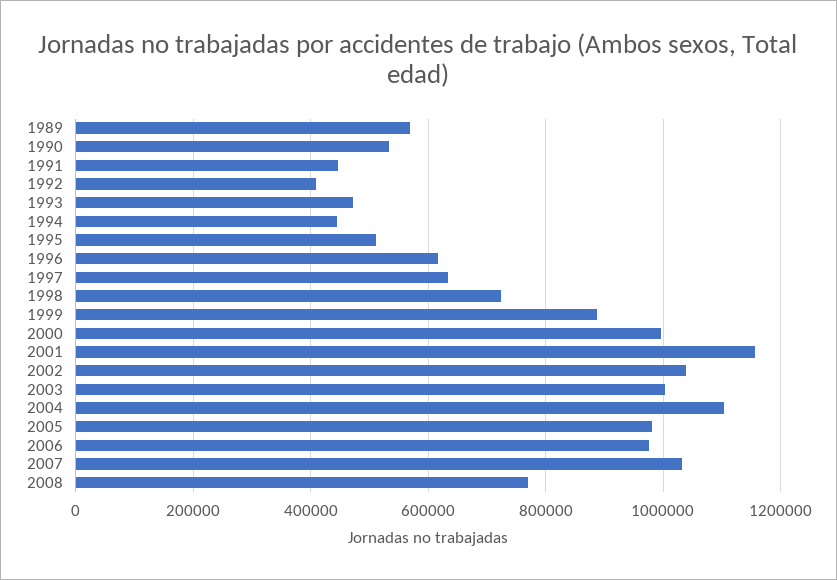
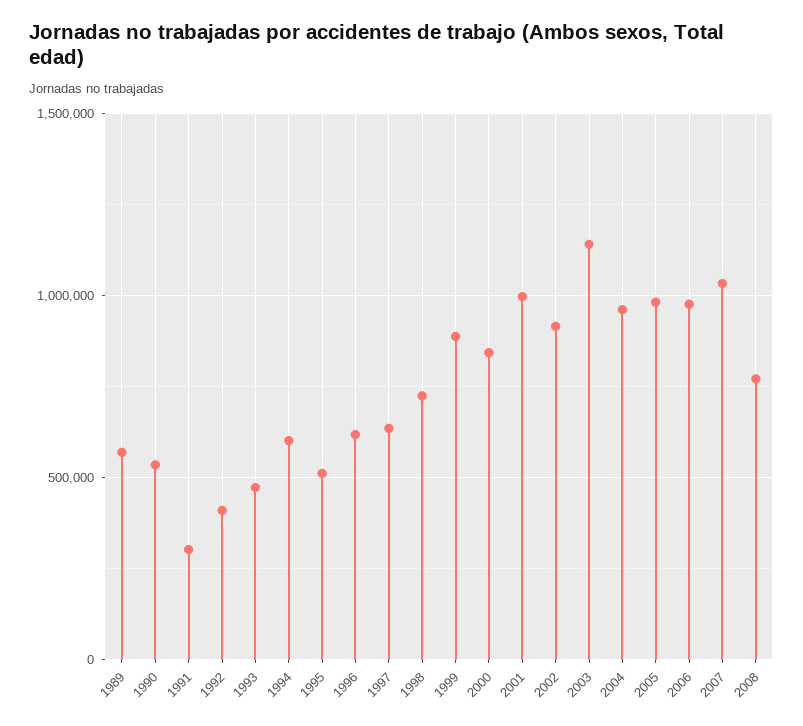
  {
    "1989": 560000,
    "1990": 540000,
-   "1991": 440000,
+   "1991": 300000,
    "1992": 400000,
    "1993": 480000,
-   "1994": 440000,
+   "1994": 600000,
    "1995": 520000,
    "1996": 620000,
    "1997": 640000,
    "1998": 720000,
    "1999": 880000,
-   "2000": 1000000,
+   "2000": 850000,
-   "2001": 1160000,
+   "2001": 1000000,
-   "2002": 1040000,
+   "2002": 900000,
-   "2003": 1000000,
+   "2003": 1150000,
-   "2004": 1100000,
+   "2004": 950000,
    "2005": 980000,
    "2006": 980000,
    "2007": 1040000,
    "2008": 780000
  }

